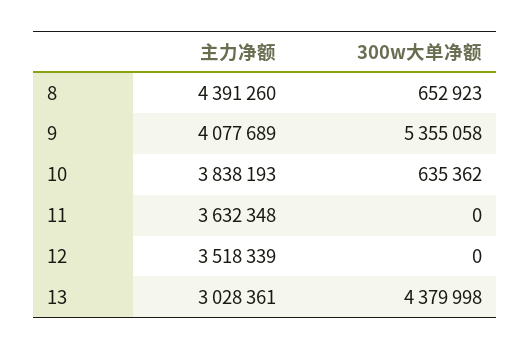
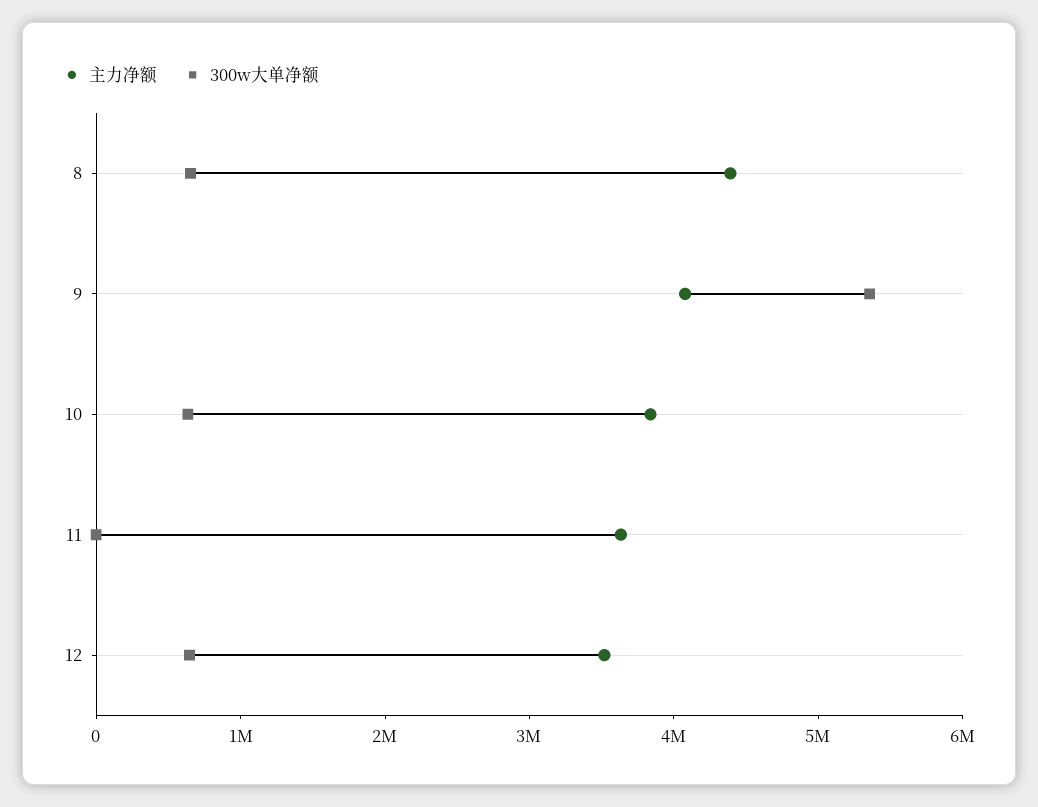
  {
    "主力净额": {
      "8": 4391260,
      "9": 4077689,
      "10": 3838193,
      "11": 3632348,
-     "12": 3518339,
+     "12": 3518339
-     "13": 3028361
    },
    "300w大单净额": {
      "8": 652923,
      "9": 5355058,
      "10": 635362,
      "11": 0,
-     "12": 0,
+     "12": 600000
-     "13": 4379998
    }
  }

